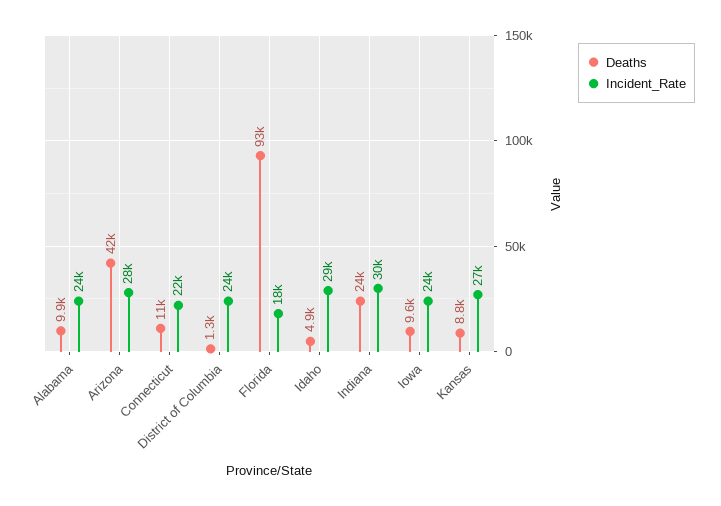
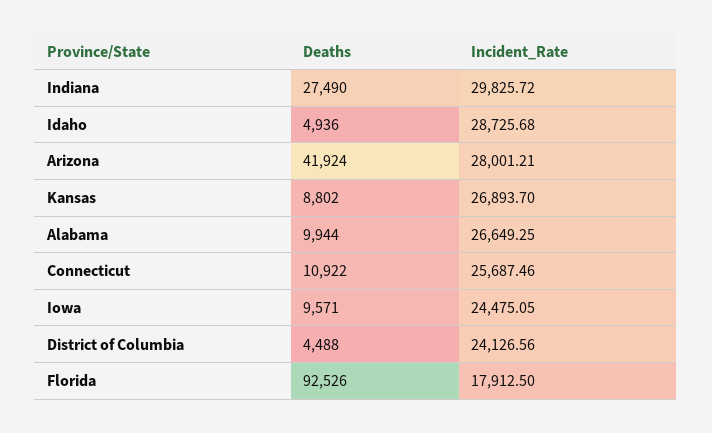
  {
    "Deaths": {
      "Alabama": 9944,
      "Arizona": 41924,
      "Connecticut": 10922,
-     "District of Columbia": 1300,
+     "District of Columbia": 4488,
      "Florida": 92526,
      "Idaho": 4936,
-     "Indiana": 24000,
+     "Indiana": 27490,
      "Iowa": 9571,
      "Kansas": 8802
    },
    "Incident_Rate": {
-     "Alabama": 24000,
+     "Alabama": 26649.25,
      "Arizona": 28001.21,
-     "Connecticut": 22000,
+     "Connecticut": 25687.46,
      "District of Columbia": 24126.56,
      "Florida": 17912.5,
      "Idaho": 28725.68,
      "Indiana": 29825.72,
      "Iowa": 24475.05,
      "Kansas": 26893.7
    }
  }

